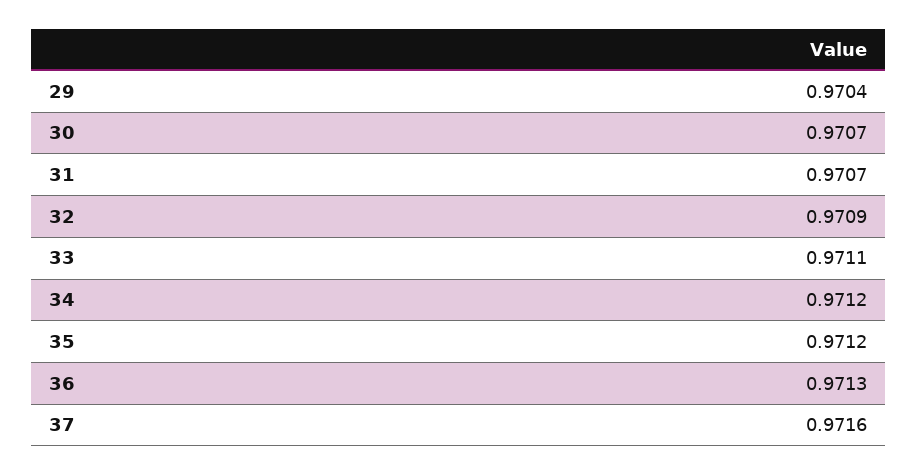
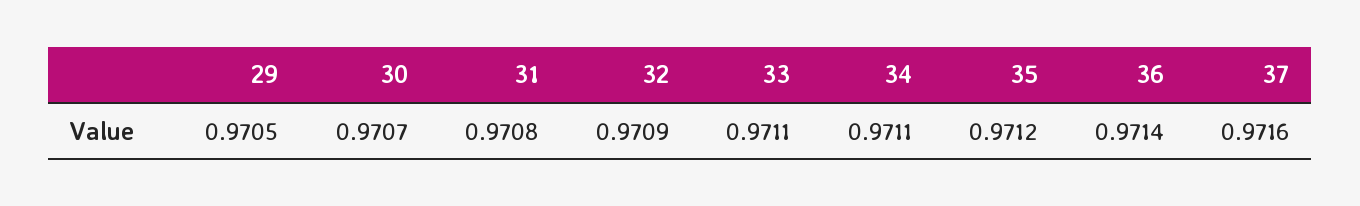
  {
-   "29": 0.9704,
+   "29": 0.9705,
    "30": 0.9707,
-   "31": 0.9707,
+   "31": 0.9708,
    "32": 0.9709,
    "33": 0.9711,
-   "34": 0.9712,
+   "34": 0.9711,
    "35": 0.9712,
-   "36": 0.9713,
+   "36": 0.9714,
    "37": 0.9716
  }

